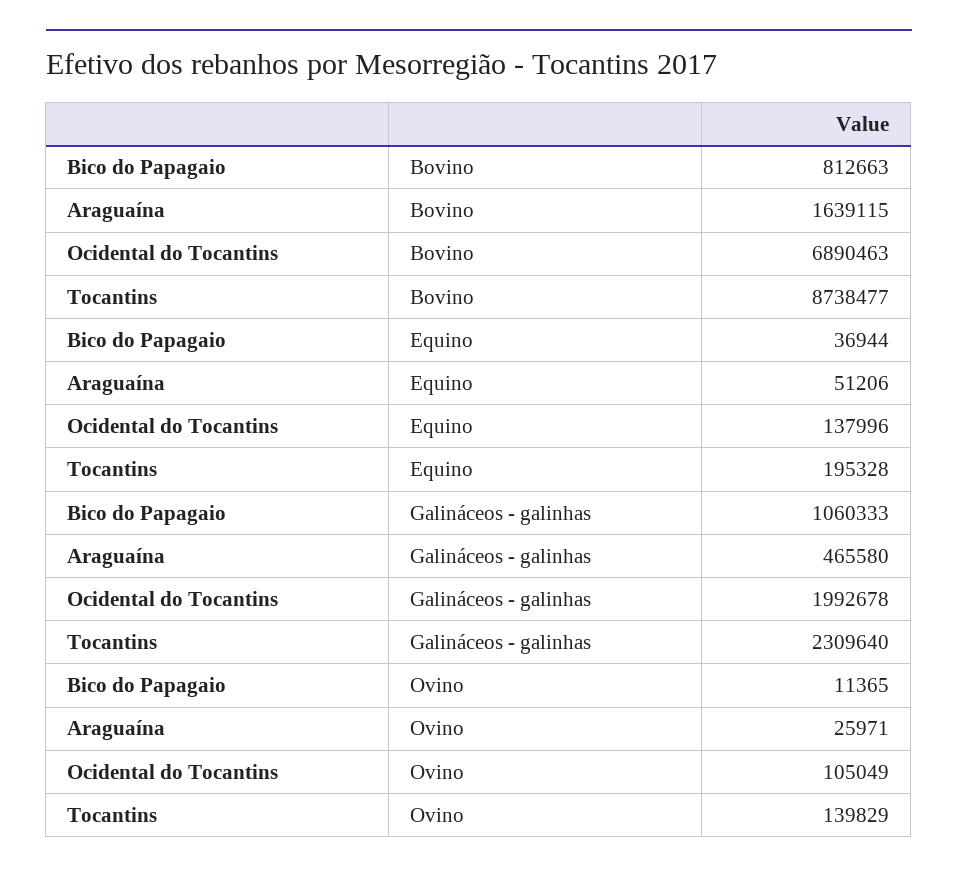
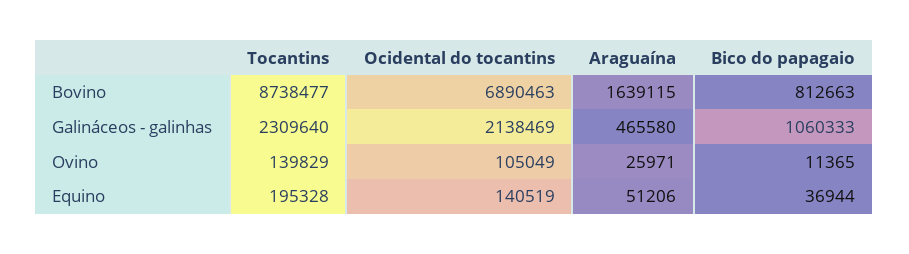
  {
    "Bico do Papagaio": {
      "Bovino": 812663,
      "Equino": 36944,
      "Galináceos - galinhas": 1060333,
      "Ovino": 11365
    },
    "Araguaína": {
      "Bovino": 1639115,
      "Equino": 51206,
      "Galináceos - galinhas": 465580,
      "Ovino": 25971
    },
    "Ocidental do Tocantins": {
      "Bovino": 6890463,
-     "Equino": 137996,
+     "Equino": 140519,
-     "Galináceos - galinhas": 1992678,
+     "Galináceos - galinhas": 2138469,
      "Ovino": 105049
    },
    "Tocantins": {
      "Bovino": 8738477,
      "Equino": 195328,
      "Galináceos - galinhas": 2309640,
      "Ovino": 139829
    }
  }

